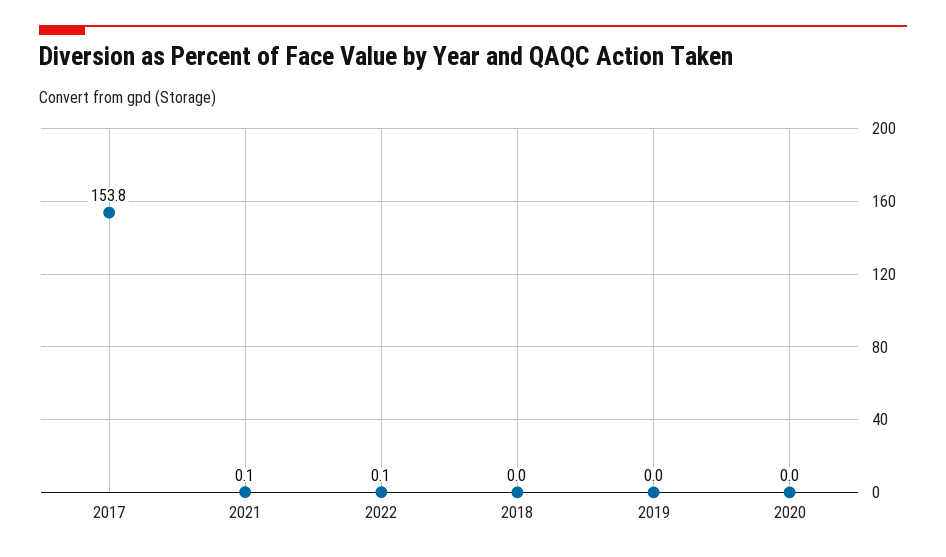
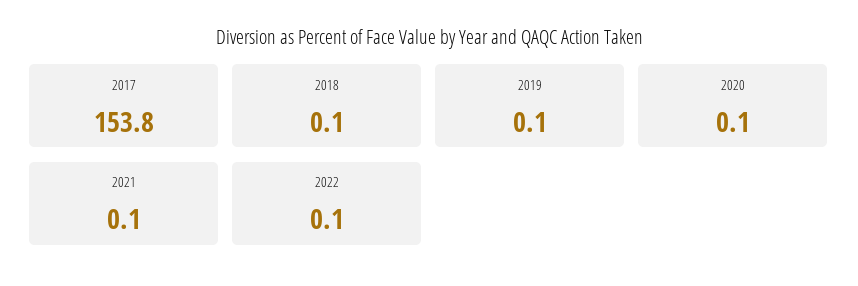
  {
    "2017": 153.8,
    "2021": 0.1,
    "2022": 0.1,
-   "2018": 0,
+   "2018": 0.1,
-   "2019": 0,
+   "2019": 0.1,
-   "2020": 0
+   "2020": 0.1
  }

